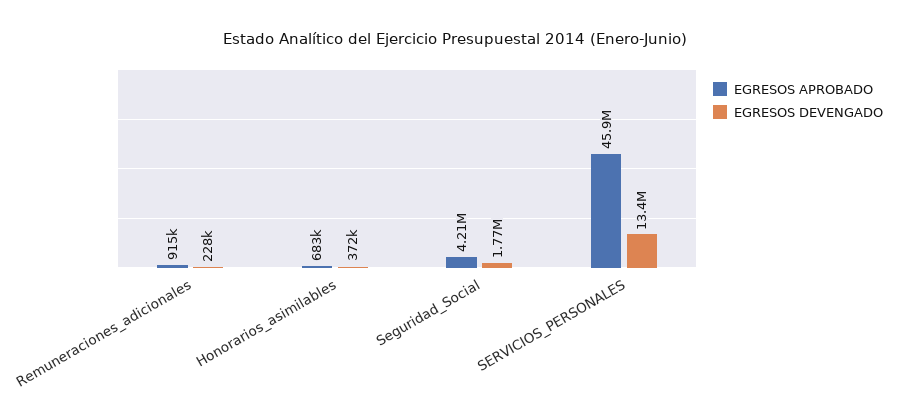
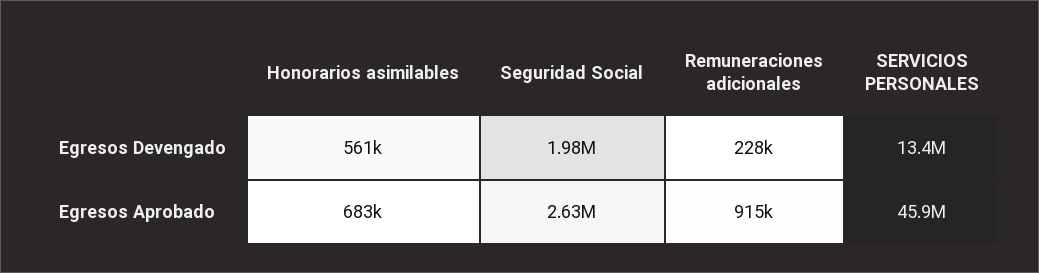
  {
    "EGRESOS APROBADO": {
      "Remuneraciones_adicionales": 915000,
      "Honorarios_asimilables": 683000,
-     "Seguridad_Social": 4210000,
+     "Seguridad_Social": 2630000,
      "SERVICIOS_PERSONALES": 45900000
    },
    "EGRESOS DEVENGADO": {
      "Remuneraciones_adicionales": 228000,
-     "Honorarios_asimilables": 372000,
+     "Honorarios_asimilables": 561000,
-     "Seguridad_Social": 1770000,
+     "Seguridad_Social": 1980000,
      "SERVICIOS_PERSONALES": 13400000
    }
  }

